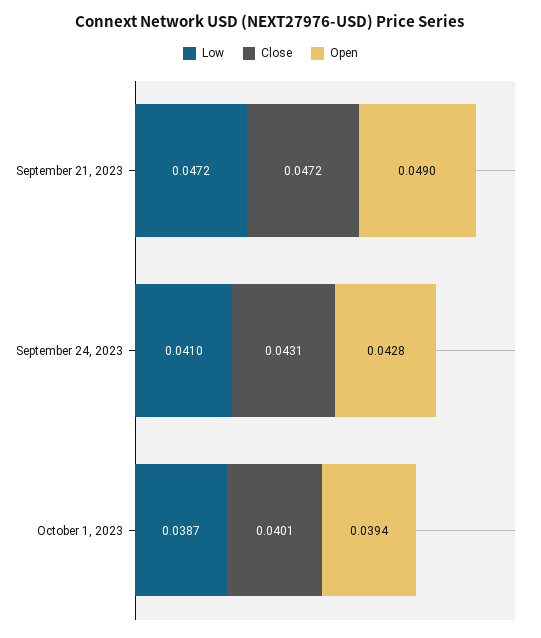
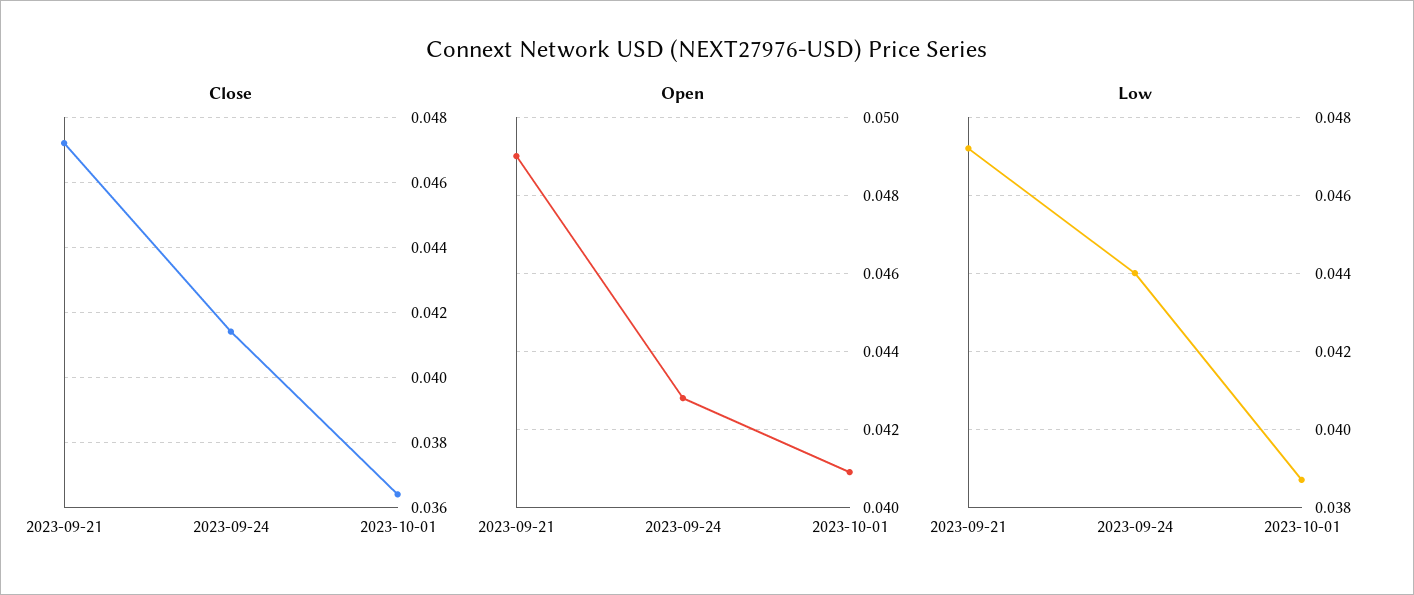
  {
    "Low": {
      "September 21, 2023": 0.0472,
-     "September 24, 2023": 0.041,
+     "September 24, 2023": 0.044,
      "October 1, 2023": 0.0387
    },
    "Close": {
      "September 21, 2023": 0.0472,
-     "September 24, 2023": 0.0431,
+     "September 24, 2023": 0.0415,
-     "October 1, 2023": 0.0401
+     "October 1, 2023": 0.0365
    },
    "Open": {
      "September 21, 2023": 0.049,
      "September 24, 2023": 0.0428,
-     "October 1, 2023": 0.0394
+     "October 1, 2023": 0.041
    }
  }

